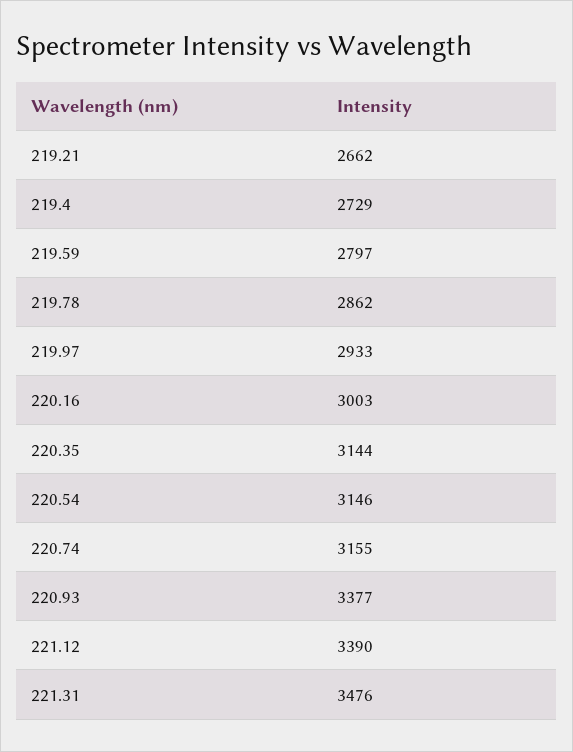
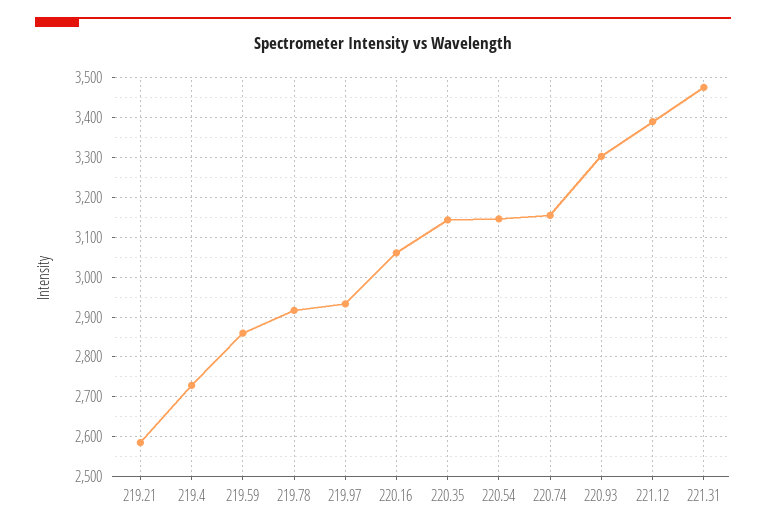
  {
-   "219.21": 2662,
+   "219.21": 2580,
    "219.4": 2729,
-   "219.59": 2797,
+   "219.59": 2860,
-   "219.78": 2862,
+   "219.78": 2920,
    "219.97": 2933,
-   "220.16": 3003,
+   "220.16": 3060,
    "220.35": 3144,
    "220.54": 3146,
    "220.74": 3155,
-   "220.93": 3377,
+   "220.93": 3300,
    "221.12": 3390,
    "221.31": 3476
  }

